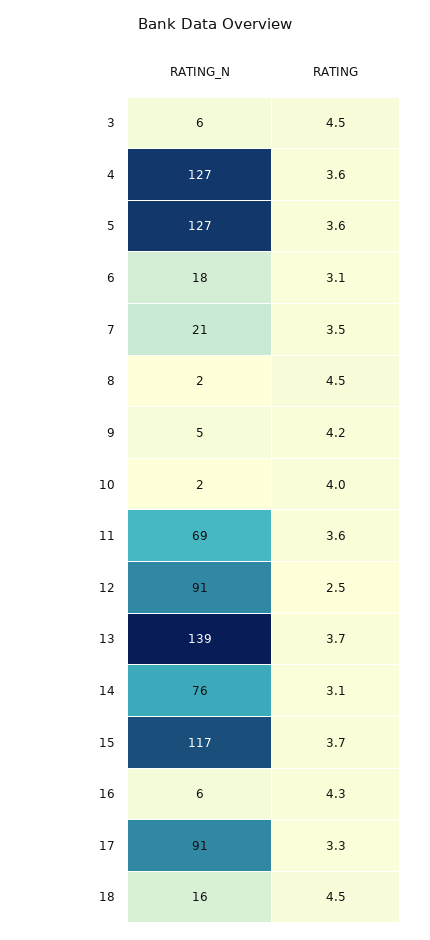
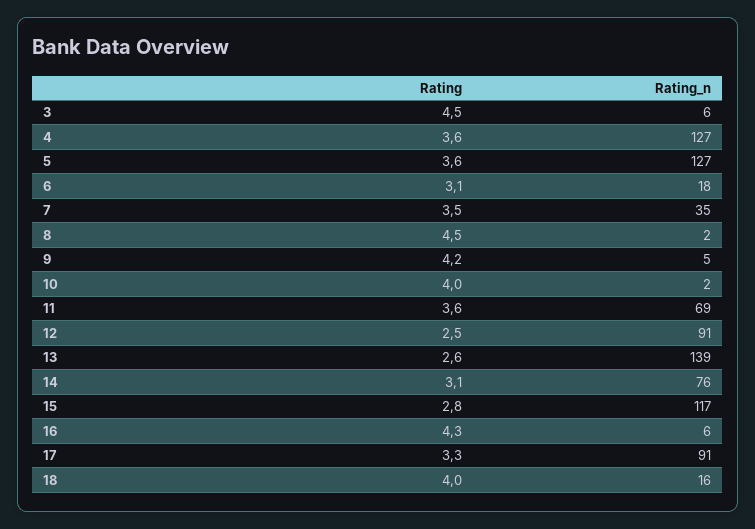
  {
    "RATING_N": {
      "3": 6,
      "4": 127,
      "5": 127,
      "6": 18,
-     "7": 21,
+     "7": 35,
      "8": 2,
      "9": 5,
      "10": 2,
      "11": 69,
      "12": 91,
      "13": 139,
      "14": 76,
      "15": 117,
      "16": 6,
      "17": 91,
      "18": 16
    },
    "RATING": {
      "3": 4.5,
      "4": 3.6,
      "5": 3.6,
      "6": 3.1,
      "7": 3.5,
      "8": 4.5,
      "9": 4.2,
      "10": 4,
      "11": 3.6,
      "12": 2.5,
-     "13": 3.7,
+     "13": 2.6,
      "14": 3.1,
-     "15": 3.7,
+     "15": 2.8,
      "16": 4.3,
      "17": 3.3,
-     "18": 4.5
+     "18": 4
    }
  }

